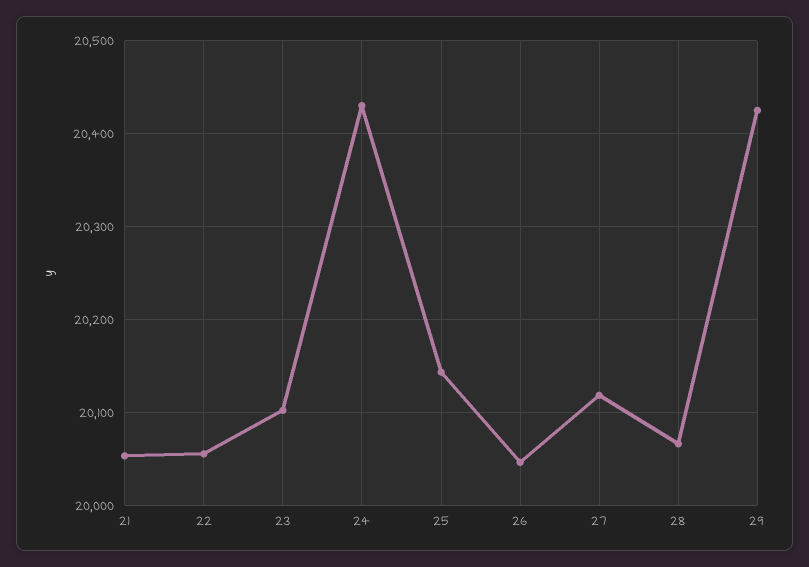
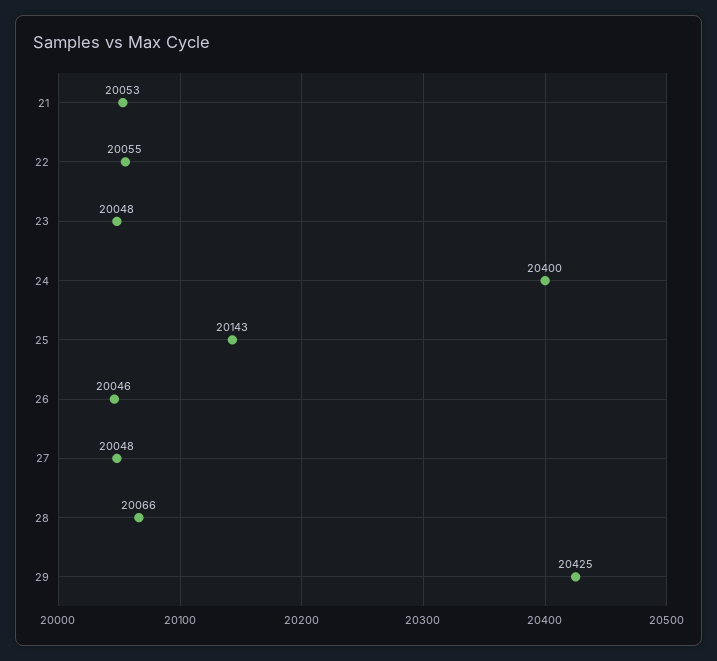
  {
    "21": 20053,
    "22": 20055,
-   "23": 20100,
+   "23": 20048,
-   "24": 20430,
+   "24": 20400,
    "25": 20143,
    "26": 20046,
-   "27": 20120,
+   "27": 20048,
    "28": 20066,
    "29": 20425
  }

